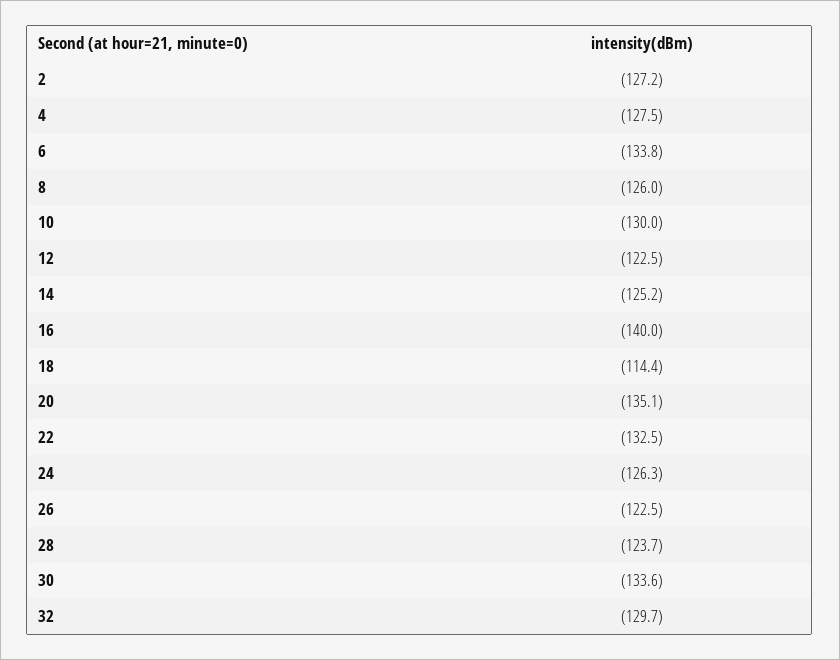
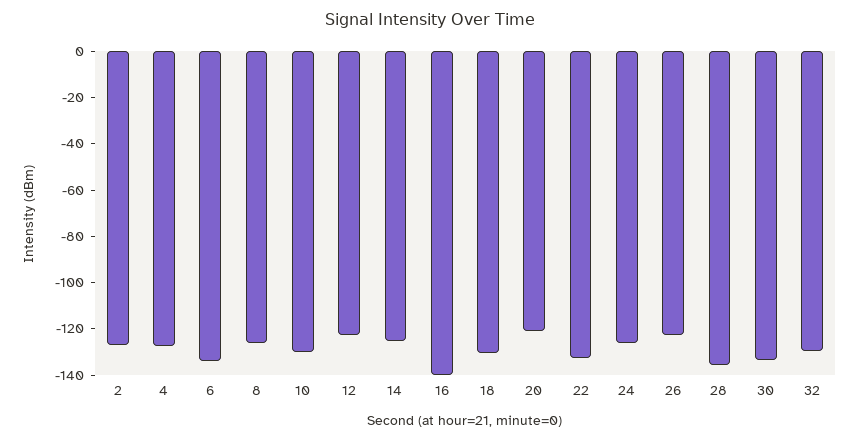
  {
    "2": -127.2,
    "4": -127.5,
    "6": -133.8,
    "8": -126,
    "10": -130,
    "12": -122.5,
    "14": -125.2,
    "16": -140,
-   "18": -114.4,
+   "18": -130,
-   "20": -135.1,
+   "20": -120,
    "22": -132.5,
    "24": -126.3,
    "26": -122.5,
-   "28": -123.7,
+   "28": -135,
    "30": -133.6,
    "32": -129.7
  }

